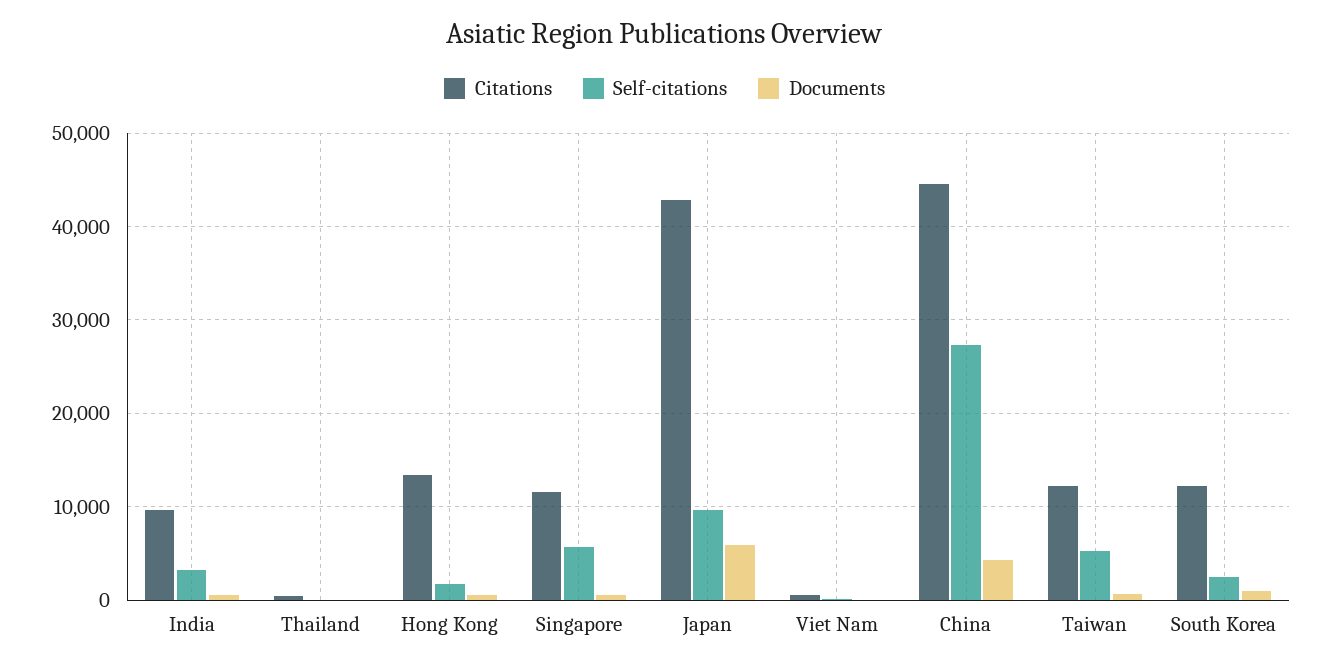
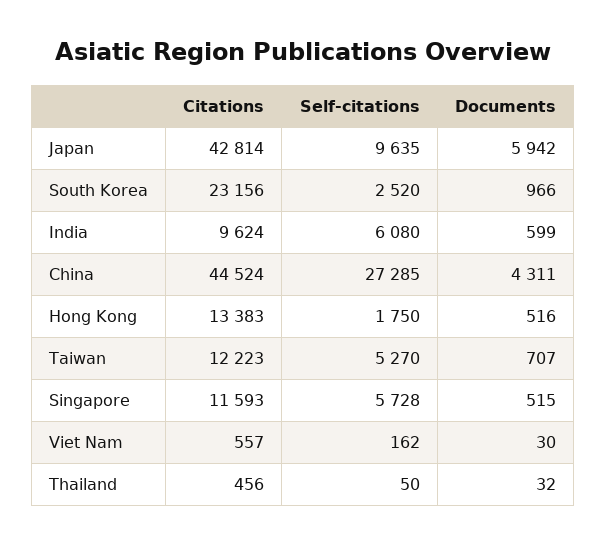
  {
    "Citations": {
      "India": 9624,
      "Thailand": 456,
      "Hong Kong": 13383,
      "Singapore": 11593,
      "Japan": 42814,
      "Viet Nam": 557,
      "China": 44524,
      "Taiwan": 12223,
-     "South Korea": 12000
+     "South Korea": 23156
    },
    "Self-citations": {
-     "India": 3000,
+     "India": 6080,
      "Thailand": 50,
      "Hong Kong": 1750,
      "Singapore": 5728,
      "Japan": 9635,
      "Viet Nam": 162,
      "China": 27285,
      "Taiwan": 5270,
      "South Korea": 2520
    },
    "Documents": {
      "India": 599,
      "Thailand": 32,
      "Hong Kong": 516,
      "Singapore": 515,
      "Japan": 5942,
      "Viet Nam": 30,
      "China": 4311,
      "Taiwan": 707,
      "South Korea": 966
    }
  }

